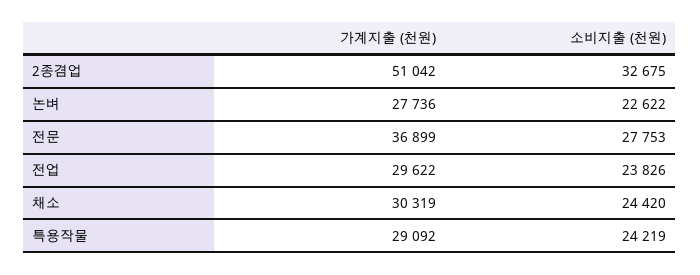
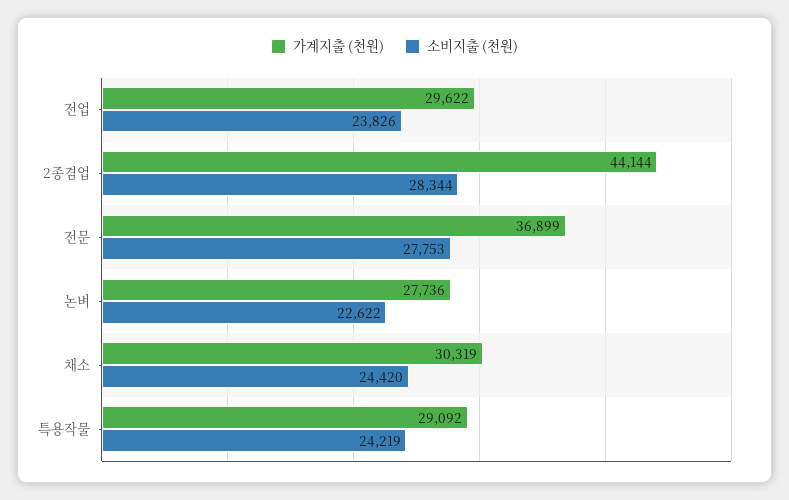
  {
    "가계지출 (천원)": {
-     "2종겸업": 51042,
+     "2종겸업": 44144,
      "논벼": 27736,
      "전문": 36899,
      "전업": 29622,
      "채소": 30319,
      "특용작물": 29092
    },
    "소비지출 (천원)": {
-     "2종겸업": 32675,
+     "2종겸업": 28344,
      "논벼": 22622,
      "전문": 27753,
      "전업": 23826,
      "채소": 24420,
      "특용작물": 24219
    }
  }

